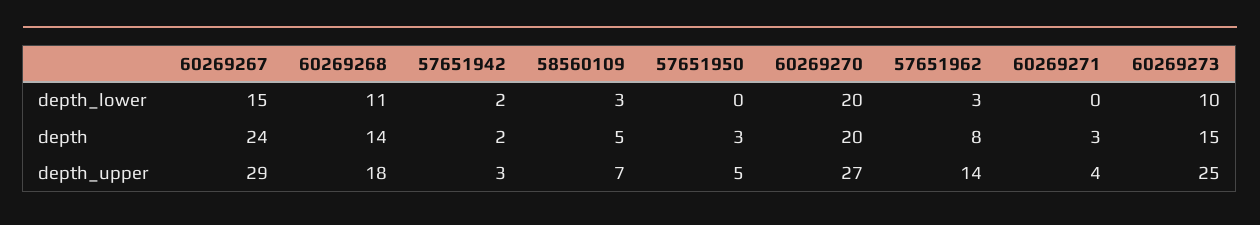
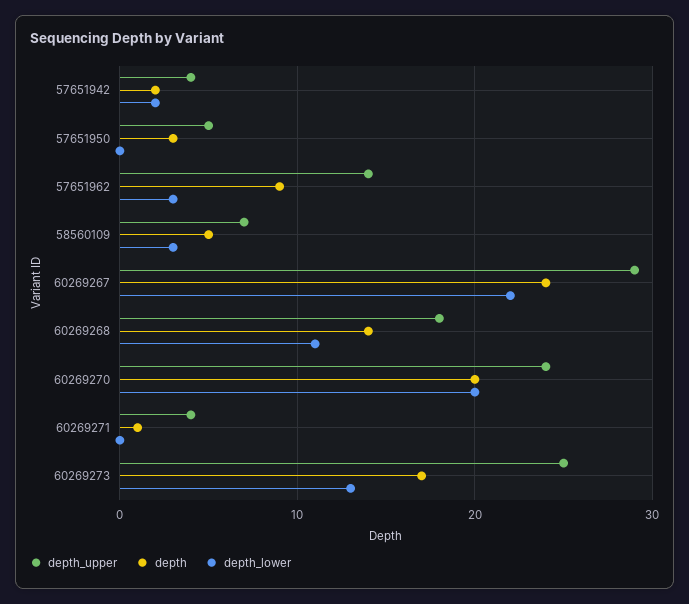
  {
    "depth_lower": {
-     "60269267": 15,
+     "60269267": 22,
      "60269268": 11,
      "57651942": 2,
      "58560109": 3,
      "57651950": 0,
      "60269270": 20,
      "57651962": 3,
      "60269271": 0,
-     "60269273": 10
+     "60269273": 13
    },
    "depth": {
      "60269267": 24,
      "60269268": 14,
      "57651942": 2,
      "58560109": 5,
      "57651950": 3,
      "60269270": 20,
-     "57651962": 8,
+     "57651962": 9,
-     "60269271": 3,
+     "60269271": 1,
-     "60269273": 15
+     "60269273": 17
    },
    "depth_upper": {
      "60269267": 29,
      "60269268": 18,
-     "57651942": 3,
+     "57651942": 4,
      "58560109": 7,
      "57651950": 5,
-     "60269270": 27,
+     "60269270": 24,
      "57651962": 14,
      "60269271": 4,
      "60269273": 25
    }
  }

